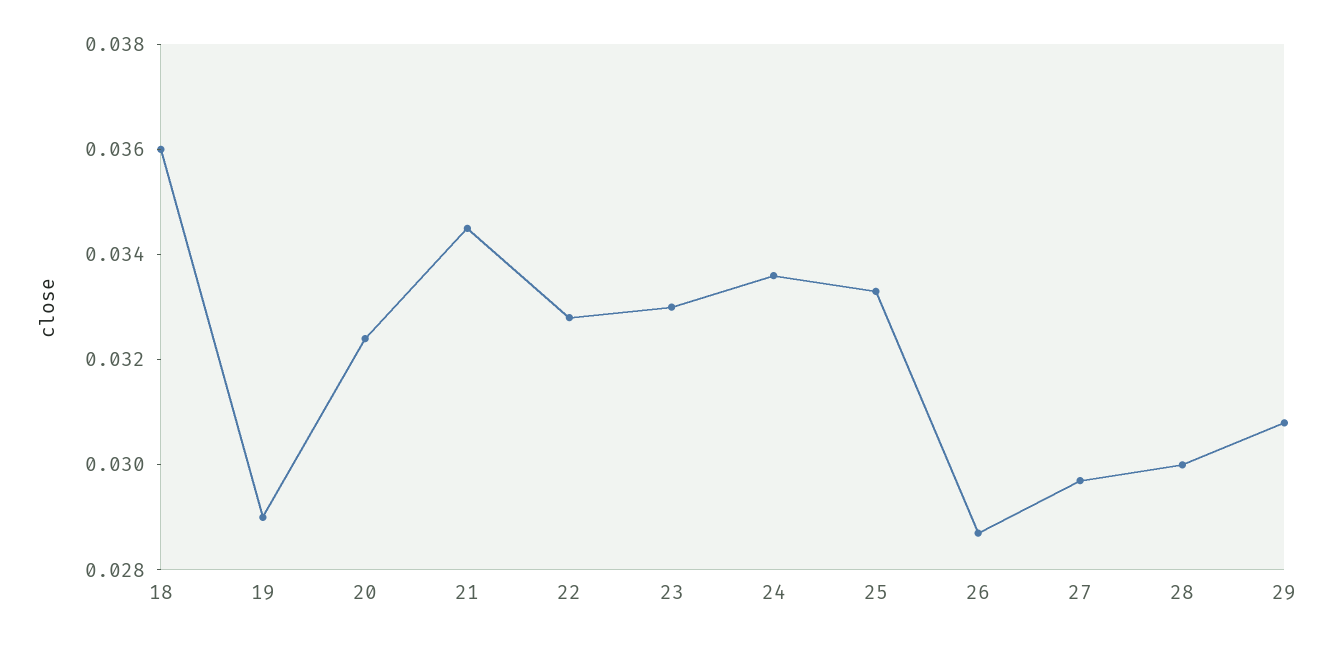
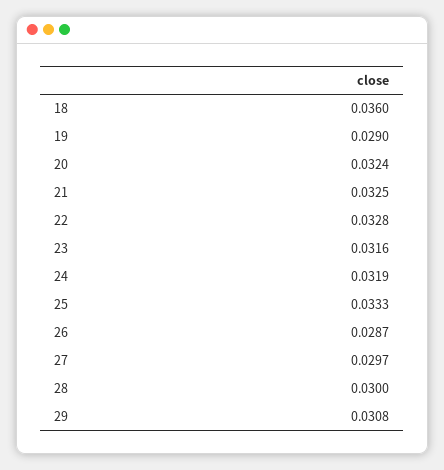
  {
    "18": 0.036,
    "19": 0.029,
    "20": 0.0324,
-   "21": 0.0345,
+   "21": 0.0325,
    "22": 0.0328,
-   "23": 0.033,
+   "23": 0.0316,
-   "24": 0.0335,
+   "24": 0.0319,
    "25": 0.0333,
    "26": 0.0287,
    "27": 0.0297,
    "28": 0.03,
    "29": 0.0308
  }

